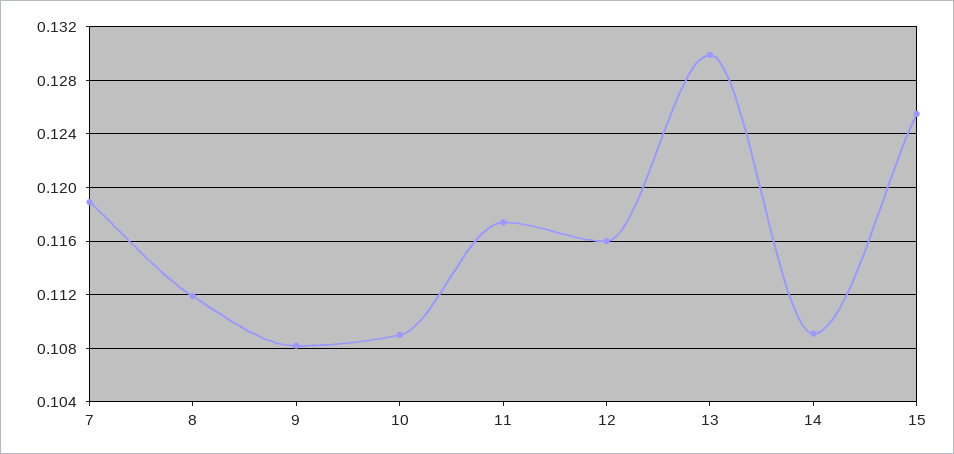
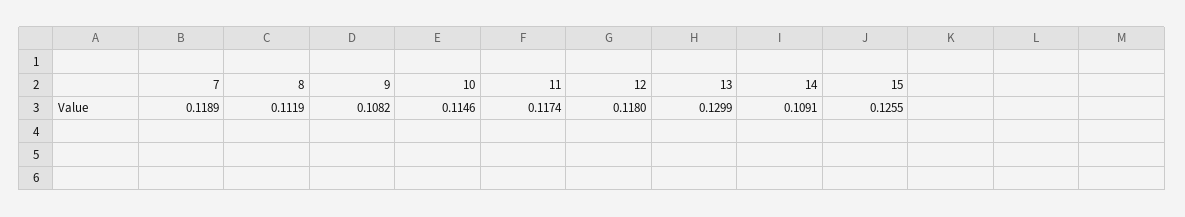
  {
    "7": 0.1189,
    "8": 0.1119,
    "9": 0.1082,
-   "10": 0.109,
+   "10": 0.1146,
    "11": 0.1174,
-   "12": 0.116,
+   "12": 0.118,
    "13": 0.1299,
    "14": 0.1091,
    "15": 0.1255
  }

